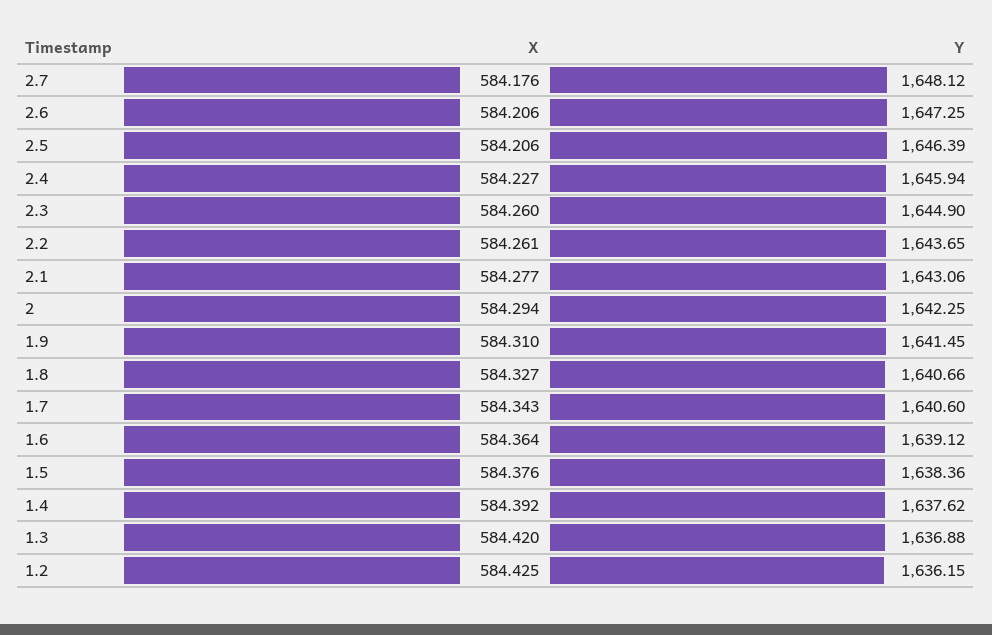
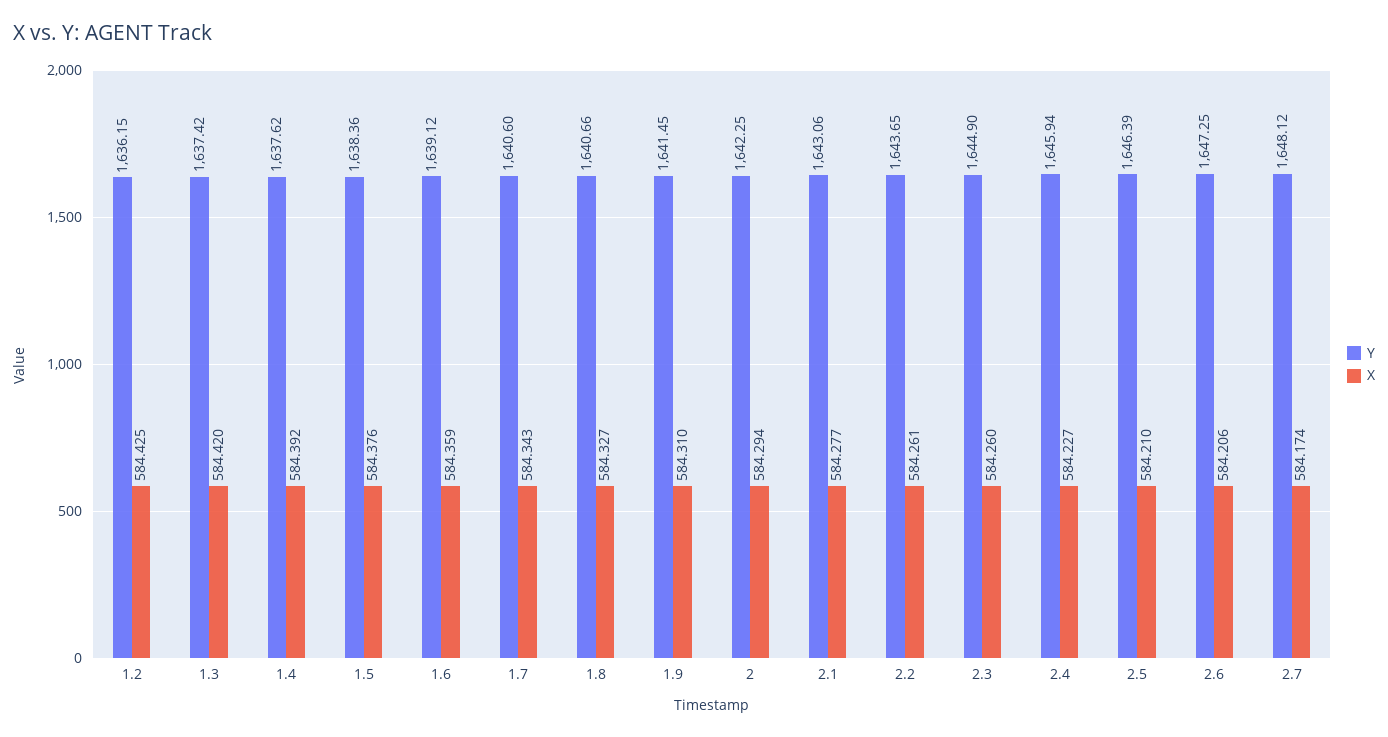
  {
    "X": {
-     "2.7": 584.176,
+     "2.7": 584.174,
      "2.6": 584.206,
-     "2.5": 584.206,
+     "2.5": 584.21,
      "2.4": 584.227,
      "2.3": 584.26,
      "2.2": 584.261,
      "2.1": 584.277,
      "2": 584.294,
      "1.9": 584.31,
      "1.8": 584.327,
      "1.7": 584.343,
-     "1.6": 584.364,
+     "1.6": 584.359,
      "1.5": 584.376,
      "1.4": 584.392,
      "1.3": 584.42,
      "1.2": 584.425
    },
    "Y": {
      "2.7": 1648.12,
      "2.6": 1647.25,
      "2.5": 1646.39,
      "2.4": 1645.94,
      "2.3": 1644.9,
      "2.2": 1643.65,
      "2.1": 1643.06,
      "2": 1642.25,
      "1.9": 1641.45,
      "1.8": 1640.66,
      "1.7": 1640.6,
      "1.6": 1639.12,
      "1.5": 1638.36,
      "1.4": 1637.62,
-     "1.3": 1636.88,
+     "1.3": 1637.42,
      "1.2": 1636.15
    }
  }

